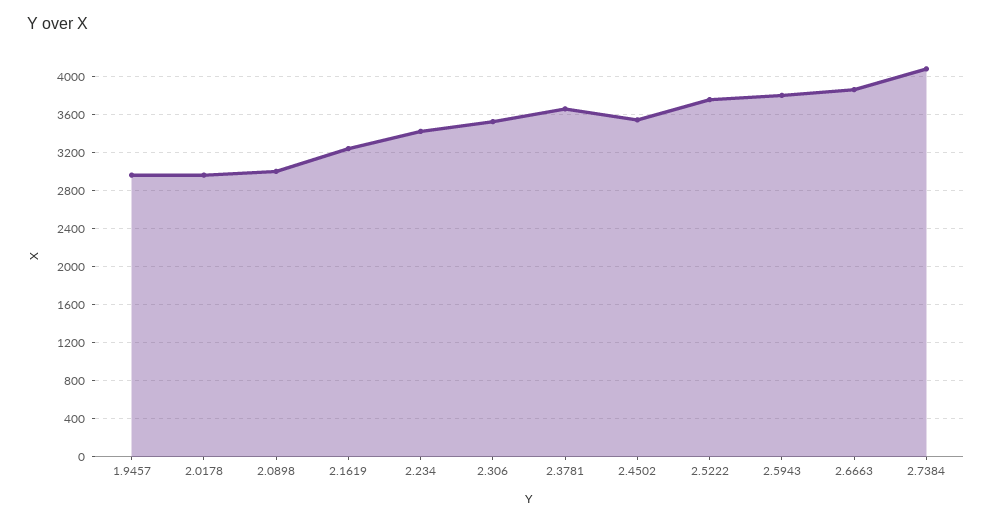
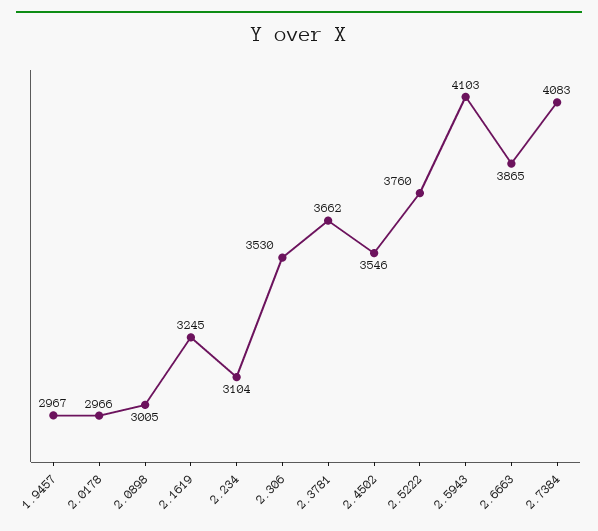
  {
    "1.9457": 2967,
    "2.0178": 2966,
    "2.0898": 3005,
    "2.1619": 3245,
-   "2.234": 3400,
+   "2.234": 3104,
    "2.306": 3530,
    "2.3781": 3662,
    "2.4502": 3546,
    "2.5222": 3760,
-   "2.5943": 3800,
+   "2.5943": 4103,
    "2.6663": 3865,
    "2.7384": 4083
  }

